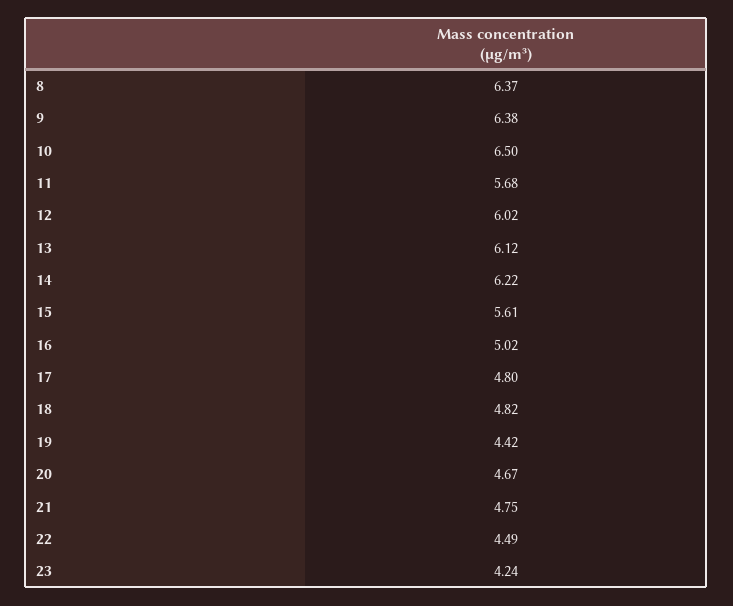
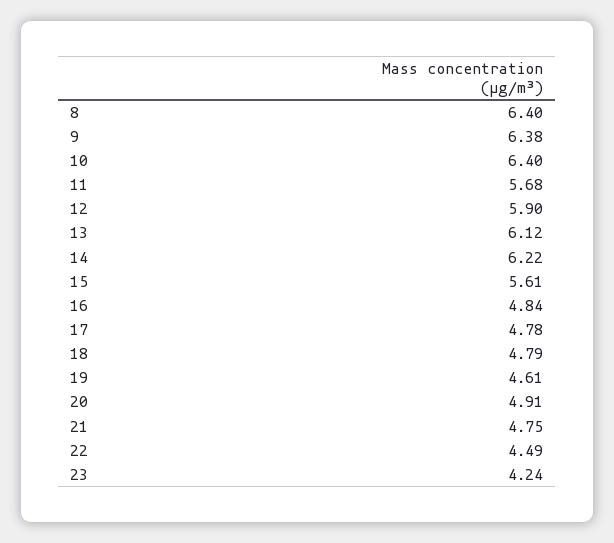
  {
-   "8": 6.37,
+   "8": 6.4,
    "9": 6.38,
-   "10": 6.5,
+   "10": 6.4,
    "11": 5.68,
-   "12": 6.02,
+   "12": 5.9,
    "13": 6.12,
    "14": 6.22,
    "15": 5.61,
-   "16": 5.02,
+   "16": 4.84,
-   "17": 4.8,
+   "17": 4.78,
-   "18": 4.82,
+   "18": 4.79,
-   "19": 4.42,
+   "19": 4.61,
-   "20": 4.67,
+   "20": 4.91,
    "21": 4.75,
    "22": 4.49,
    "23": 4.24
  }

